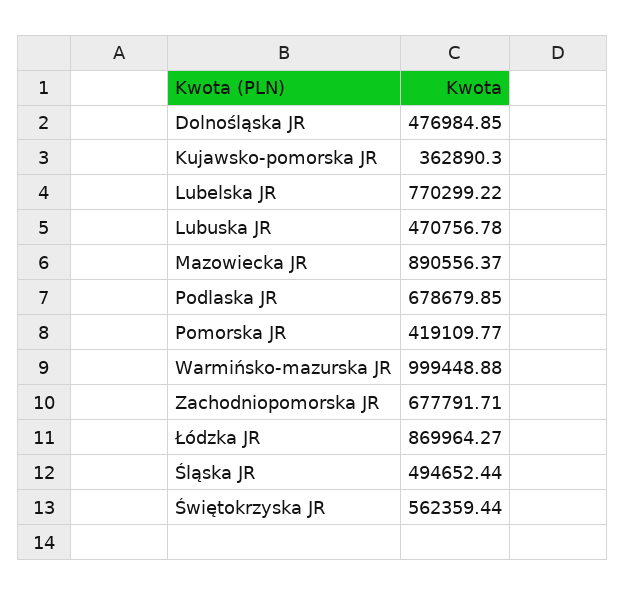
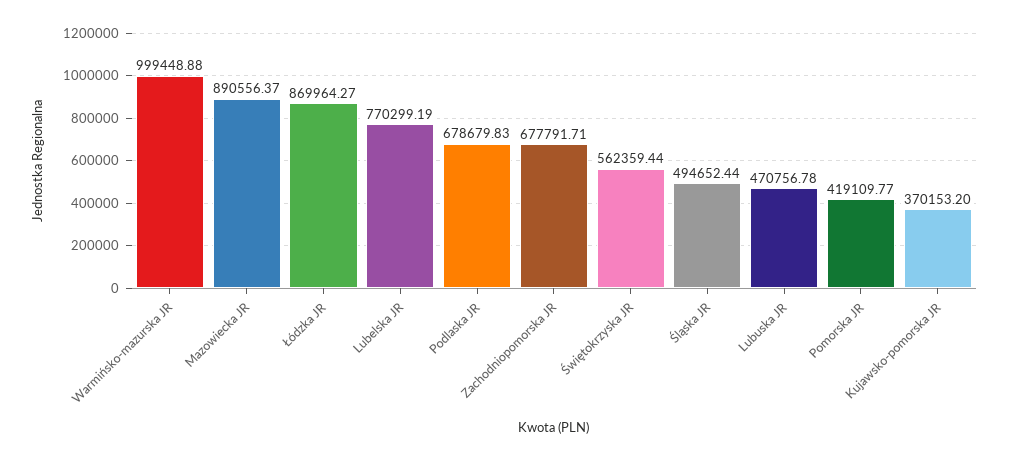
  {
-   "Dolnośląska JR": 476984.85,
-   "Kujawsko-pomorska JR": 362890.3,
+   "Kujawsko-pomorska JR": 370153.2,
-   "Lubelska JR": 770299.22,
+   "Lubelska JR": 770299.19,
    "Lubuska JR": 470756.78,
    "Mazowiecka JR": 890556.37,
-   "Podlaska JR": 678679.85,
+   "Podlaska JR": 678679.83,
    "Pomorska JR": 419109.77,
    "Warmińsko-mazurska JR": 999448.88,
    "Zachodniopomorska JR": 677791.71,
    "Łódzka JR": 869964.27,
    "Śląska JR": 494652.44,
    "Świętokrzyska JR": 562359.44
  }

